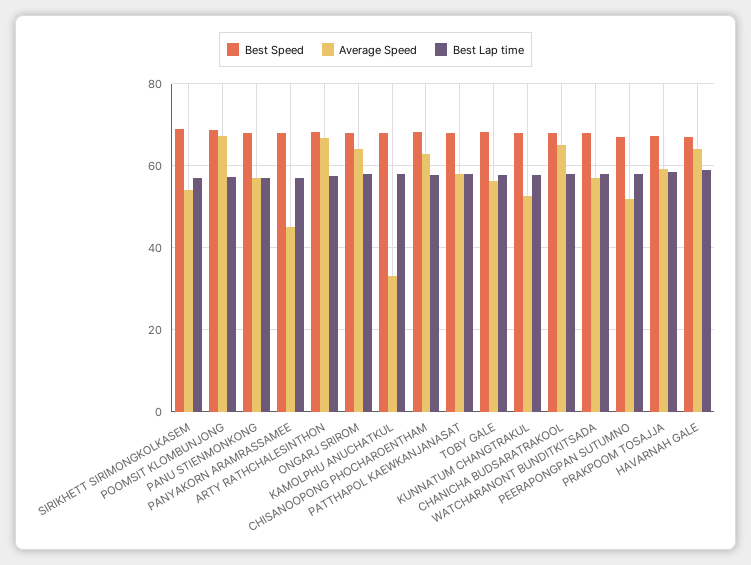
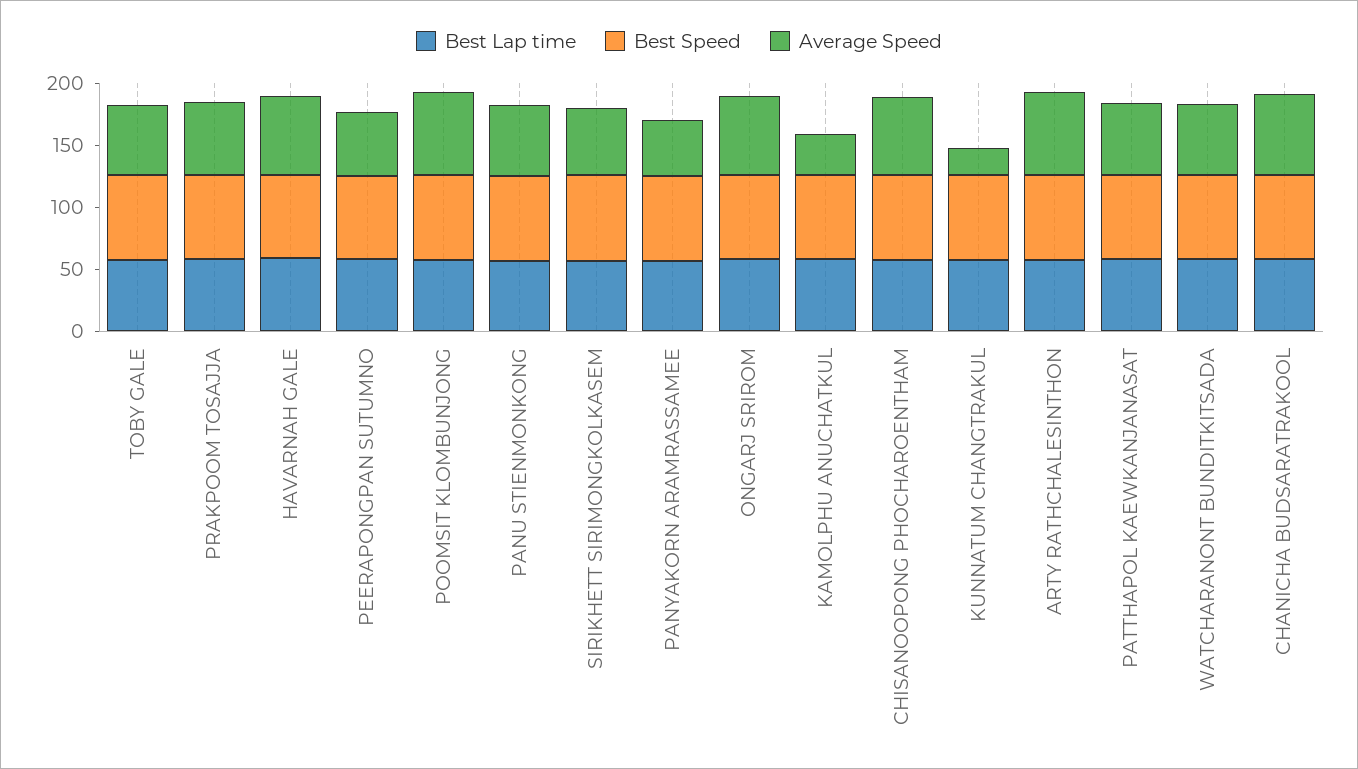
  {
    "Best Speed": {
      "SIRIKHETT SIRIMONGKOLKASEM": 70,
      "POOMSIT KLOMBUNJONG": 68,
      "PANU STIENMONKONG": 68,
      "PANYAKORN ARAMRASSAMEE": 68,
      "ARTY RATHCHALESINTHON": 68,
      "ONGARJ SRIROM": 68,
      "KAMOLPHU ANUCHATKUL": 68,
      "CHISANOOPONG PHOCHAROENTHAM": 68,
      "PATTHAPOL KAEWKANJANASAT": 68,
      "TOBY GALE": 68,
      "KUNNATUM CHANGTRAKUL": 68,
      "CHANICHA BUDSARATRAKOOL": 68,
      "WATCHARANONT BUNDITKITSADA": 68,
      "PEERAPONGPAN SUTUMNO": 68,
      "PRAKPOOM TOSAJJA": 68,
      "HAVARNAH GALE": 68
    },
    "Average Speed": {
      "SIRIKHETT SIRIMONGKOLKASEM": 54,
      "POOMSIT KLOMBUNJONG": 68,
      "PANU STIENMONKONG": 58,
      "PANYAKORN ARAMRASSAMEE": 46,
      "ARTY RATHCHALESINTHON": 66,
      "ONGARJ SRIROM": 64,
      "KAMOLPHU ANUCHATKUL": 34,
      "CHISANOOPONG PHOCHAROENTHAM": 62,
      "PATTHAPOL KAEWKANJANASAT": 58,
      "TOBY GALE": 56,
-     "KUNNATUM CHANGTRAKUL": 52,
+     "KUNNATUM CHANGTRAKUL": 20,
      "CHANICHA BUDSARATRAKOOL": 66,
      "WATCHARANONT BUNDITKITSADA": 58,
      "PEERAPONGPAN SUTUMNO": 52,
      "PRAKPOOM TOSAJJA": 60,
      "HAVARNAH GALE": 64
    },
    "Best Lap time": {
      "SIRIKHETT SIRIMONGKOLKASEM": 58,
      "POOMSIT KLOMBUNJONG": 58,
      "PANU STIENMONKONG": 58,
      "PANYAKORN ARAMRASSAMEE": 58,
      "ARTY RATHCHALESINTHON": 58,
      "ONGARJ SRIROM": 58,
      "KAMOLPHU ANUCHATKUL": 58,
      "CHISANOOPONG PHOCHAROENTHAM": 58,
      "PATTHAPOL KAEWKANJANASAT": 58,
      "TOBY GALE": 58,
      "KUNNATUM CHANGTRAKUL": 58,
      "CHANICHA BUDSARATRAKOOL": 58,
      "WATCHARANONT BUNDITKITSADA": 58,
      "PEERAPONGPAN SUTUMNO": 58,
      "PRAKPOOM TOSAJJA": 58,
      "HAVARNAH GALE": 60
    }
  }

